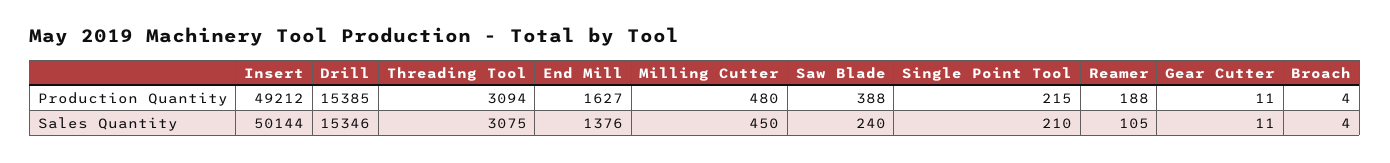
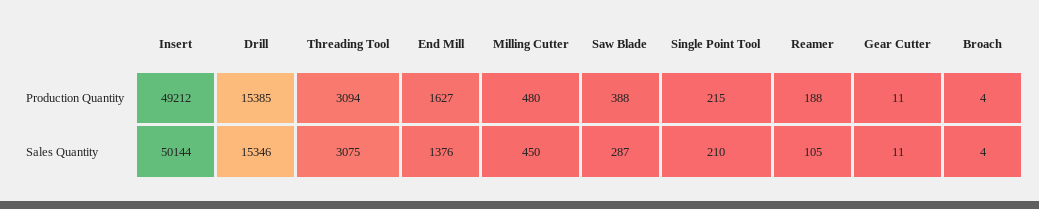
  {
    "Insert": {
      "Production Quantity": 49212,
      "Sales Quantity": 50144
    },
    "Drill": {
      "Production Quantity": 15385,
      "Sales Quantity": 15346
    },
    "Threading Tool": {
      "Production Quantity": 3094,
      "Sales Quantity": 3075
    },
    "End Mill": {
      "Production Quantity": 1627,
      "Sales Quantity": 1376
    },
    "Milling Cutter": {
      "Production Quantity": 480,
      "Sales Quantity": 450
    },
    "Saw Blade": {
      "Production Quantity": 388,
-     "Sales Quantity": 240
+     "Sales Quantity": 287
    },
    "Single Point Tool": {
      "Production Quantity": 215,
      "Sales Quantity": 210
    },
    "Reamer": {
      "Production Quantity": 188,
      "Sales Quantity": 105
    },
    "Gear Cutter": {
      "Production Quantity": 11,
      "Sales Quantity": 11
    },
    "Broach": {
      "Production Quantity": 4,
      "Sales Quantity": 4
    }
  }

